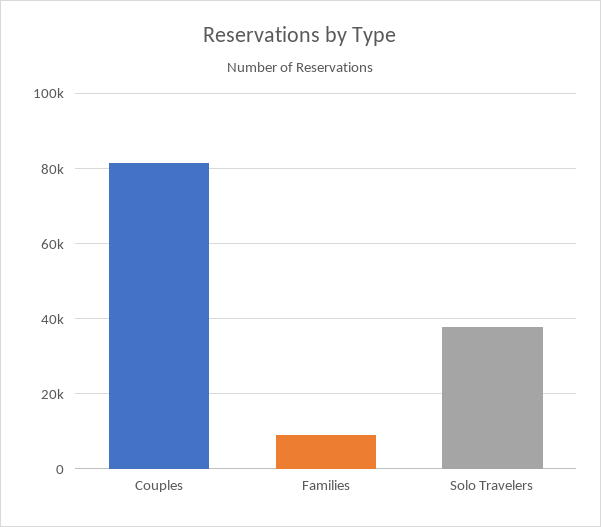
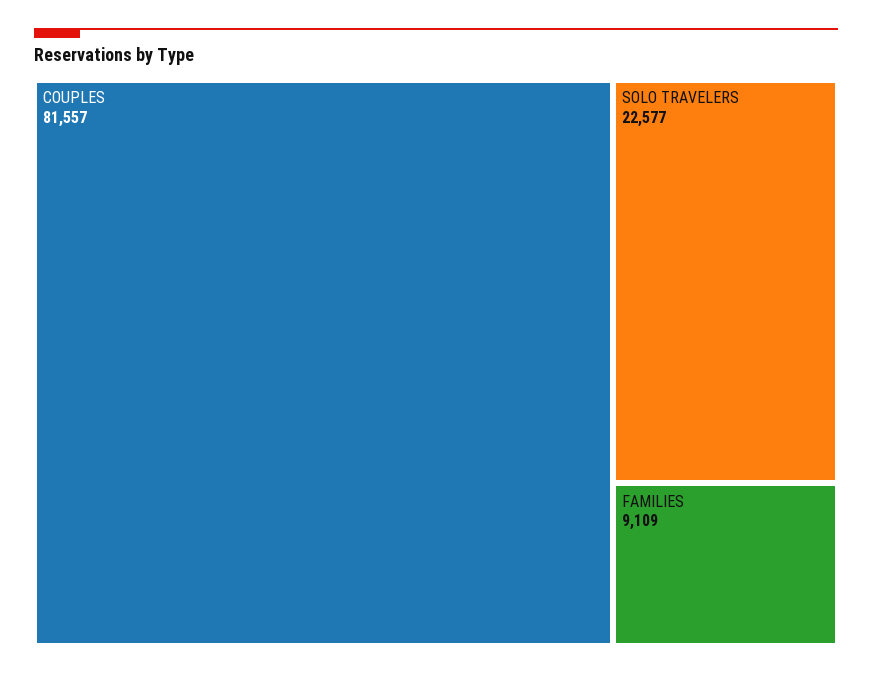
  {
    "Couples": 81557,
    "Families": 9109,
-   "Solo Travelers": 38000
+   "Solo Travelers": 22577
  }

